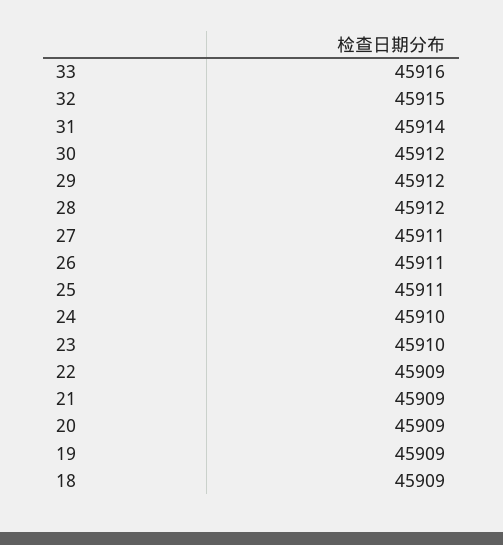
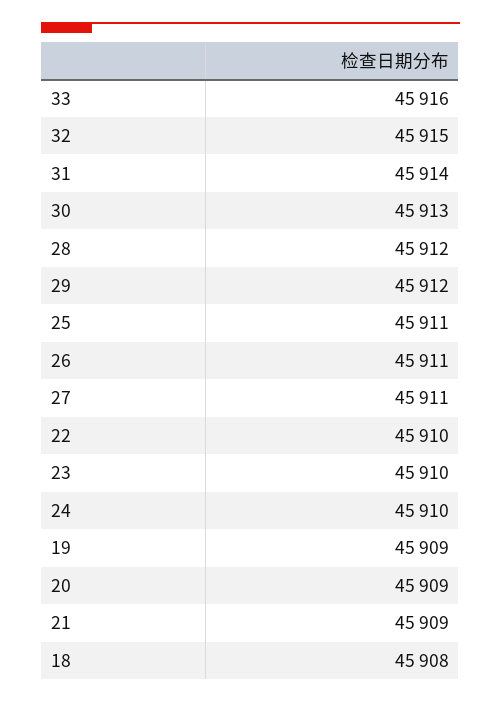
  {
    "33": 45916,
    "32": 45915,
    "31": 45914,
-   "30": 45912,
+   "30": 45913,
    "29": 45912,
    "28": 45912,
    "27": 45911,
    "26": 45911,
    "25": 45911,
    "24": 45910,
    "23": 45910,
-   "22": 45909,
+   "22": 45910,
    "21": 45909,
    "20": 45909,
    "19": 45909,
-   "18": 45909
+   "18": 45908
  }

